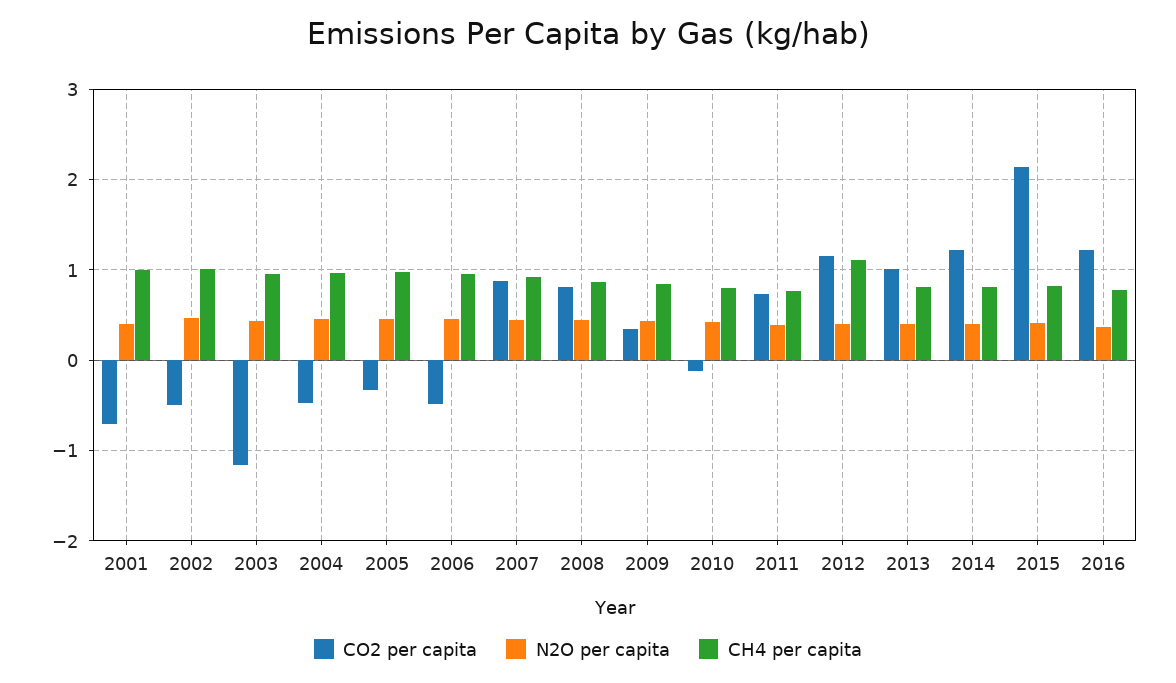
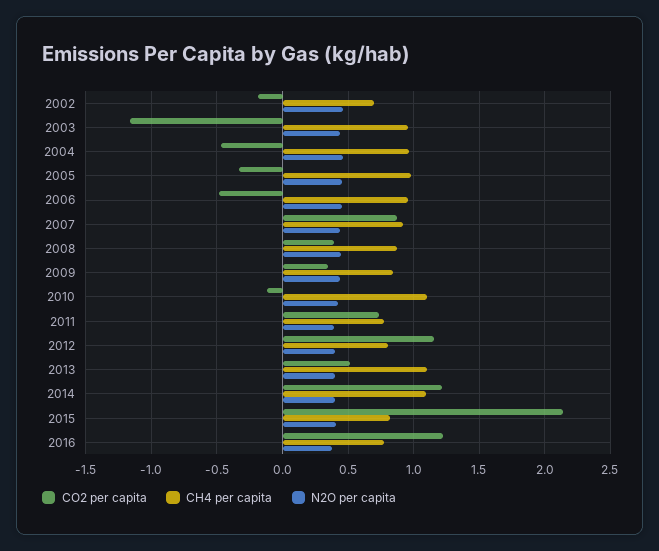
  {
    "CO2 per capita": {
-     "2001": -0.7,
-     "2002": -0.5,
+     "2002": -0.2,
      "2003": -1.15,
      "2004": -0.45,
      "2005": -0.35,
      "2006": -0.5,
      "2007": 0.85,
-     "2008": 0.8,
+     "2008": 0.4,
      "2009": 0.35,
      "2010": -0.1,
      "2011": 0.75,
      "2012": 1.15,
-     "2013": 1,
+     "2013": 0.5,
      "2014": 1.2,
      "2015": 2.15,
      "2016": 1.2
    },
    "N2O per capita": {
-     "2001": 0.4,
      "2002": 0.45,
      "2003": 0.45,
      "2004": 0.45,
      "2005": 0.45,
      "2006": 0.45,
      "2007": 0.45,
      "2008": 0.45,
      "2009": 0.45,
      "2010": 0.4,
      "2011": 0.4,
      "2012": 0.4,
      "2013": 0.4,
      "2014": 0.4,
      "2015": 0.4,
      "2016": 0.35
    },
    "CH4 per capita": {
-     "2001": 1,
-     "2002": 1,
+     "2002": 0.7,
      "2003": 0.95,
      "2004": 0.95,
      "2005": 1,
      "2006": 0.95,
      "2007": 0.9,
      "2008": 0.85,
      "2009": 0.85,
-     "2010": 0.8,
+     "2010": 1.1,
      "2011": 0.75,
-     "2012": 1.1,
+     "2012": 0.8,
-     "2013": 0.8,
+     "2013": 1.1,
-     "2014": 0.8,
+     "2014": 1.1,
      "2015": 0.8,
      "2016": 0.75
    }
  }

